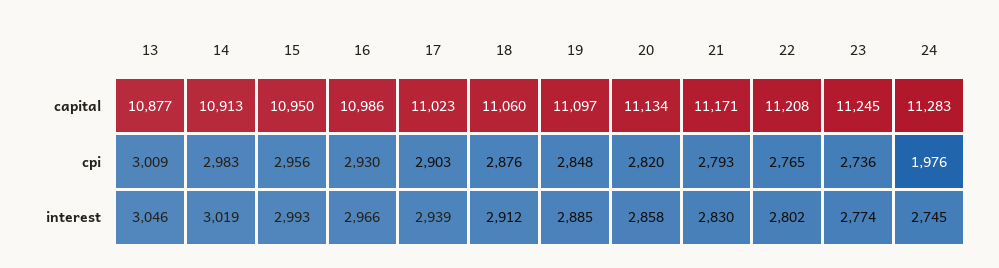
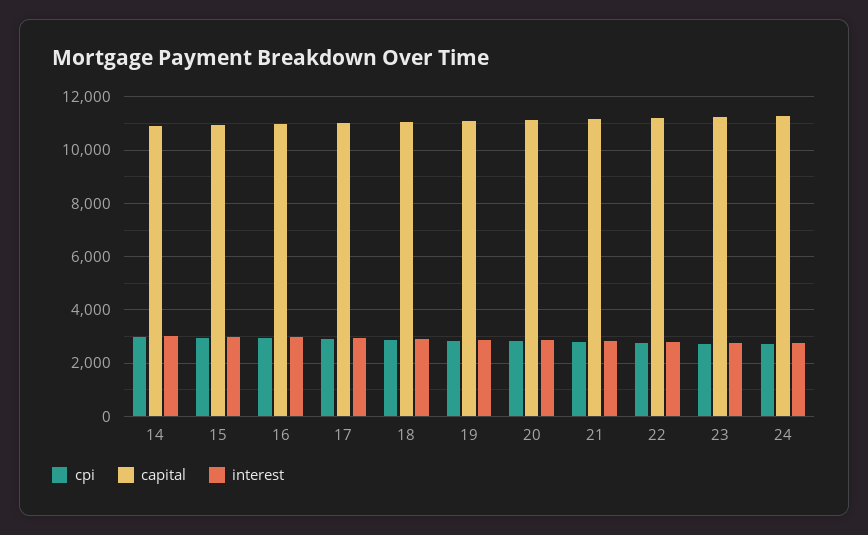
  {
    "capital": {
-     "13": 10877,
      "14": 10913,
      "15": 10950,
      "16": 10986,
      "17": 11023,
      "18": 11060,
      "19": 11097,
      "20": 11134,
      "21": 11171,
      "22": 11208,
      "23": 11245,
      "24": 11283
    },
    "cpi": {
-     "13": 3009,
      "14": 2983,
      "15": 2956,
      "16": 2930,
      "17": 2903,
      "18": 2876,
      "19": 2848,
      "20": 2820,
      "21": 2793,
      "22": 2765,
      "23": 2736,
-     "24": 1976
+     "24": 2750
    },
    "interest": {
-     "13": 3046,
      "14": 3019,
      "15": 2993,
      "16": 2966,
      "17": 2939,
      "18": 2912,
      "19": 2885,
      "20": 2858,
      "21": 2830,
      "22": 2802,
      "23": 2774,
      "24": 2745
    }
  }

